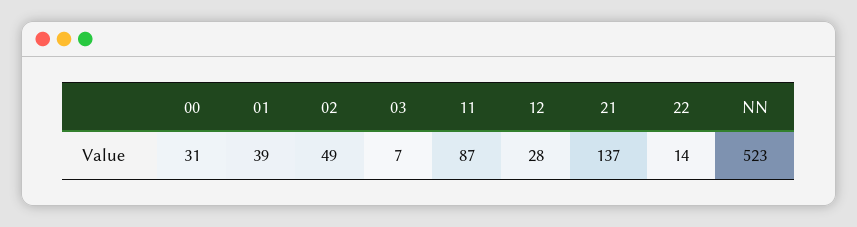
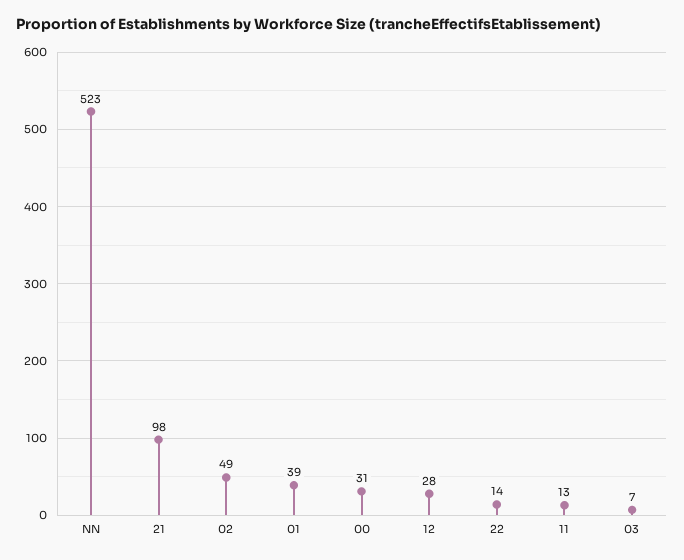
  {
    "00": 31,
    "01": 39,
    "02": 49,
    "03": 7,
-   "11": 87,
+   "11": 13,
    "12": 28,
-   "21": 137,
+   "21": 98,
    "22": 14,
    "NN": 523
  }

